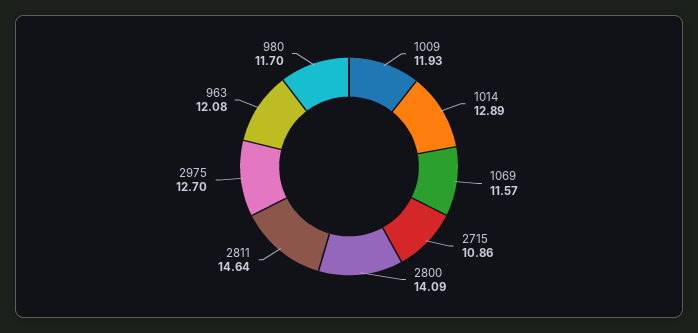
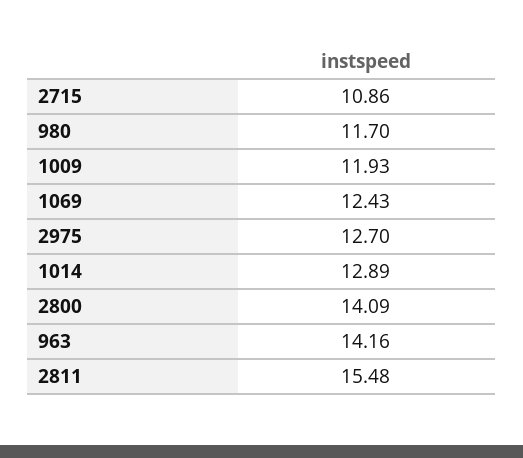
  {
    "1009": 11.93,
    "1014": 12.89,
-   "1069": 11.57,
+   "1069": 12.43,
    "2715": 10.86,
    "2800": 14.09,
-   "2811": 14.64,
+   "2811": 15.48,
    "2975": 12.7,
-   "963": 12.08,
+   "963": 14.16,
    "980": 11.7
  }

